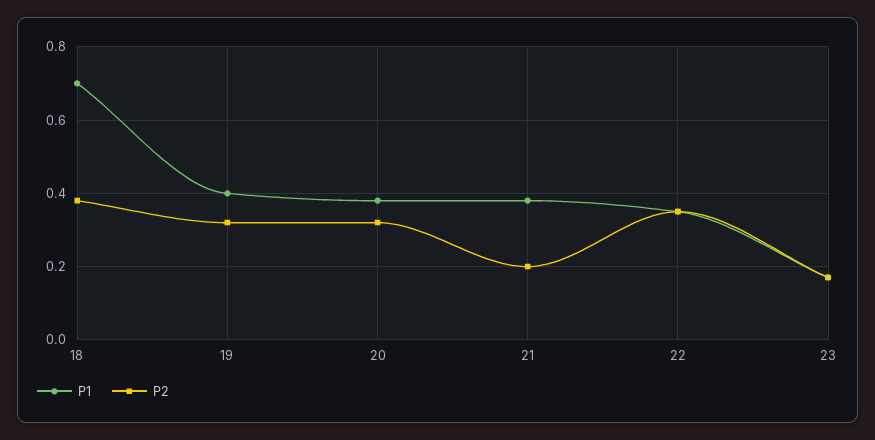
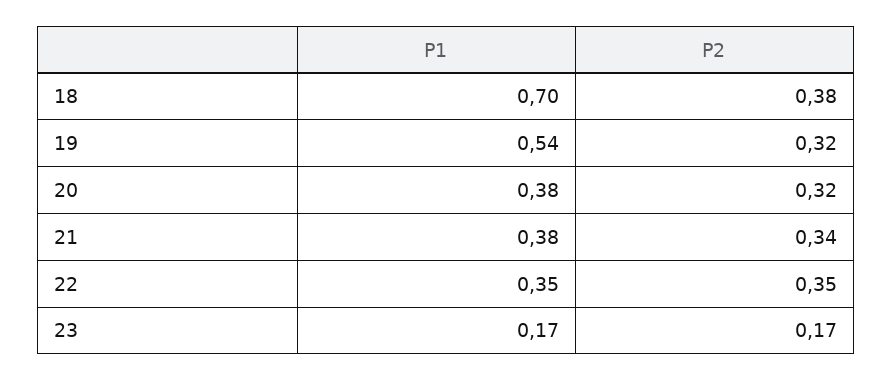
  {
    "P1": {
      "18": 0.7,
-     "19": 0.4,
+     "19": 0.54,
      "20": 0.38,
      "21": 0.38,
      "22": 0.35,
      "23": 0.17
    },
    "P2": {
      "18": 0.38,
      "19": 0.32,
      "20": 0.32,
-     "21": 0.2,
+     "21": 0.34,
      "22": 0.35,
      "23": 0.17
    }
  }

